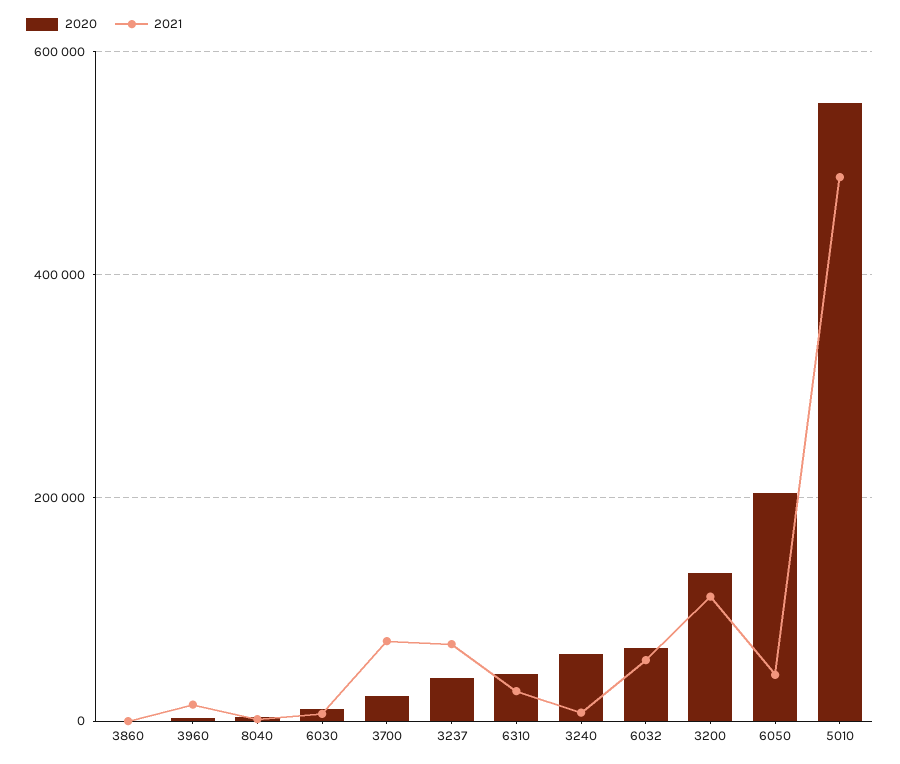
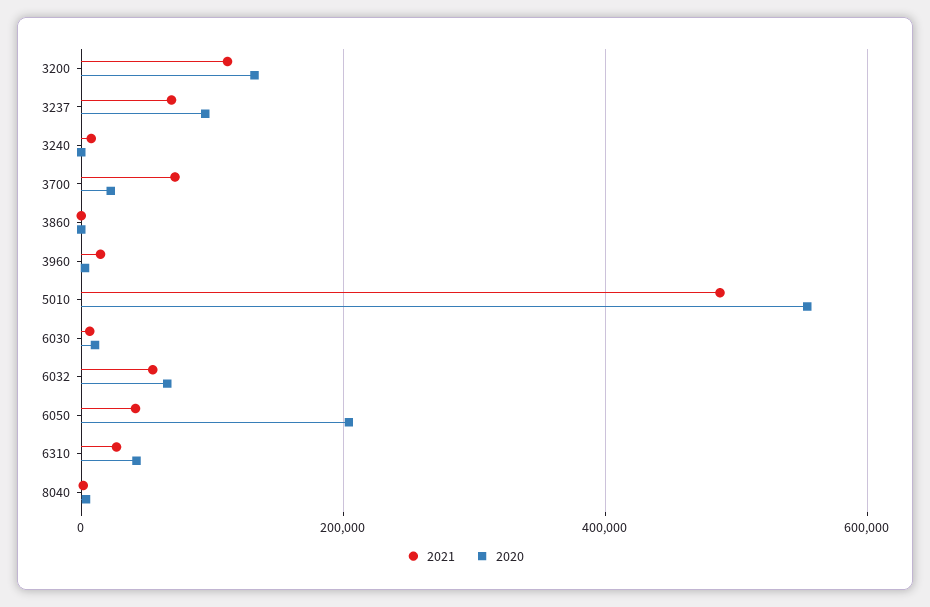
  {
    "2020": {
      "3860": 0,
      "3960": 0,
      "8040": 0,
      "6030": 20000,
      "3700": 20000,
-     "3237": 40000,
+     "3237": 100000,
      "6310": 40000,
-     "3240": 60000,
+     "3240": 0,
      "6032": 60000,
      "3200": 140000,
      "6050": 200000,
      "5010": 560000
    },
    "2021": {
      "3860": 0,
      "3960": 20000,
      "8040": 0,
      "6030": 0,
      "3700": 80000,
      "3237": 60000,
      "6310": 20000,
      "3240": 0,
      "6032": 60000,
      "3200": 120000,
      "6050": 40000,
      "5010": 480000
    }
  }

